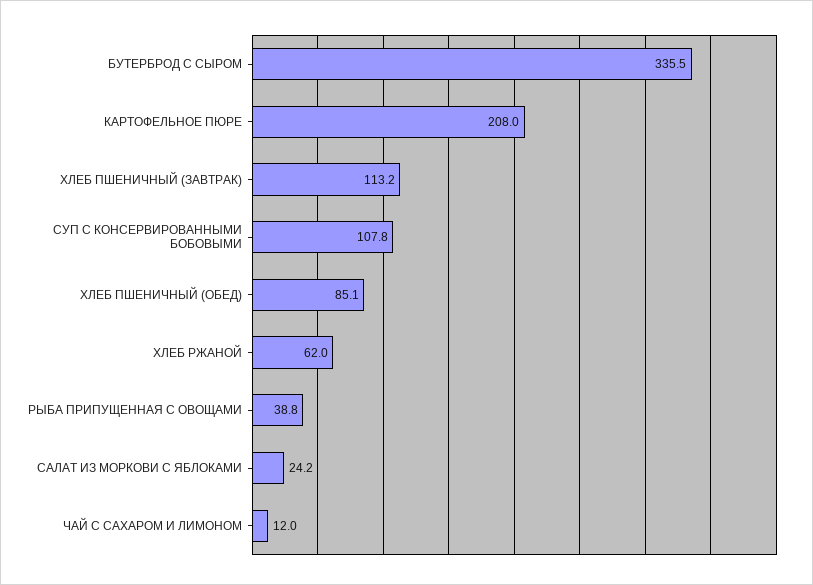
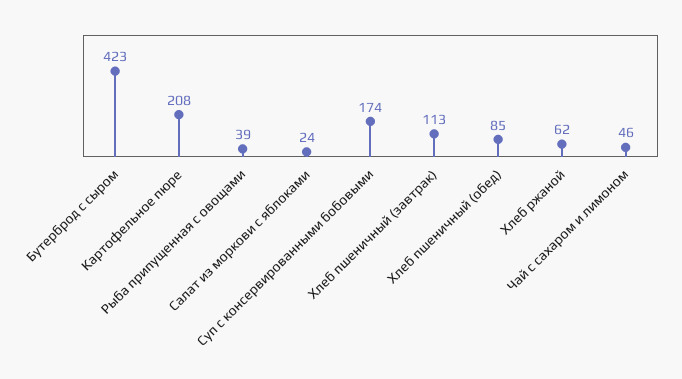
  {
-   "БУТЕРБРОД С СЫРОМ": 335.5,
+   "БУТЕРБРОД С СЫРОМ": 423,
    "КАРТОФЕЛЬНОЕ ПЮРЕ": 208,
    "ХЛЕБ ПШЕНИЧНЫЙ (ЗАВТРАК)": 113.2,
-   "СУП С КОНСЕРВИРОВАННЫМИ БОБОВЫМИ": 107.8,
+   "СУП С КОНСЕРВИРОВАННЫМИ БОБОВЫМИ": 174,
    "ХЛЕБ ПШЕНИЧНЫЙ (ОБЕД)": 85.1,
    "ХЛЕБ РЖАНОЙ": 62,
    "РЫБА ПРИПУЩЕННАЯ С ОВОЩАМИ": 38.8,
    "САЛАТ ИЗ МОРКОВИ С ЯБЛОКАМИ": 24.2,
-   "ЧАЙ С САХАРОМ И ЛИМОНОМ": 12
+   "ЧАЙ С САХАРОМ И ЛИМОНОМ": 46
  }

